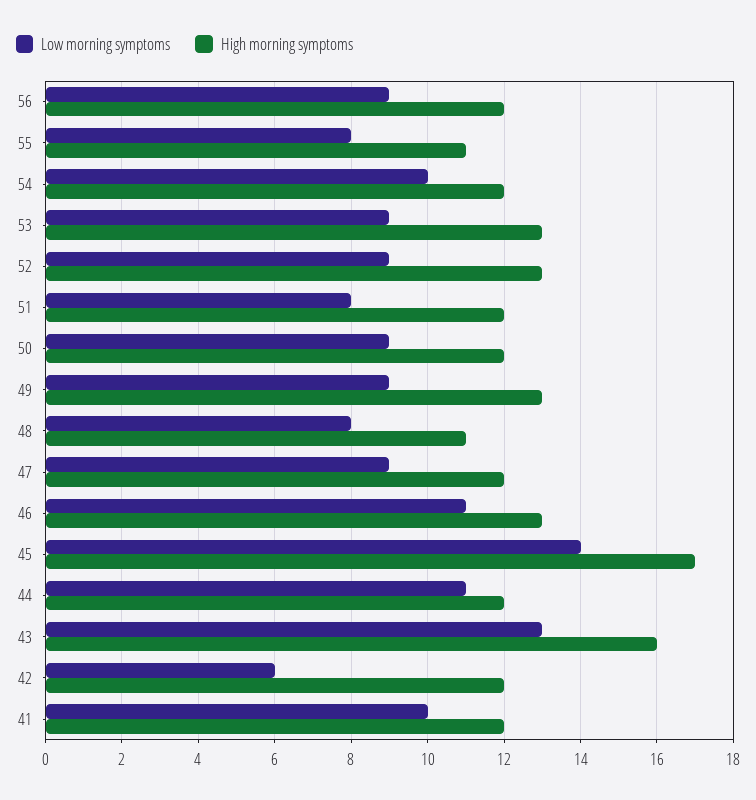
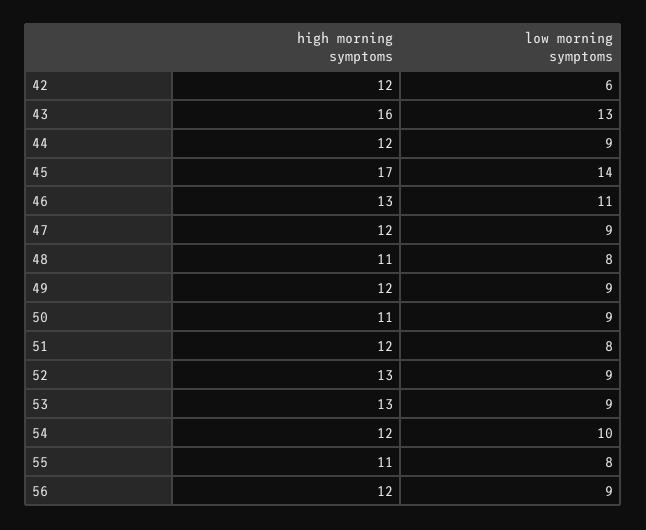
  {
    "Low morning symptoms": {
      "56": 9,
      "55": 8,
      "54": 10,
      "53": 9,
      "52": 9,
      "51": 8,
      "50": 9,
      "49": 9,
      "48": 8,
      "47": 9,
      "46": 11,
      "45": 14,
-     "44": 11,
+     "44": 9,
      "43": 13,
-     "42": 6,
+     "42": 6
-     "41": 10
    },
    "High morning symptoms": {
      "56": 12,
      "55": 11,
      "54": 12,
      "53": 13,
      "52": 13,
      "51": 12,
-     "50": 12,
+     "50": 11,
-     "49": 13,
+     "49": 12,
      "48": 11,
      "47": 12,
      "46": 13,
      "45": 17,
      "44": 12,
      "43": 16,
-     "42": 12,
+     "42": 12
-     "41": 12
    }
  }

